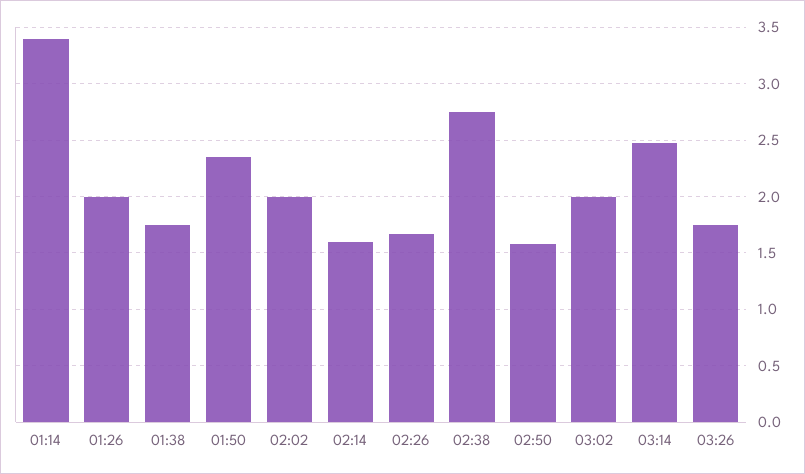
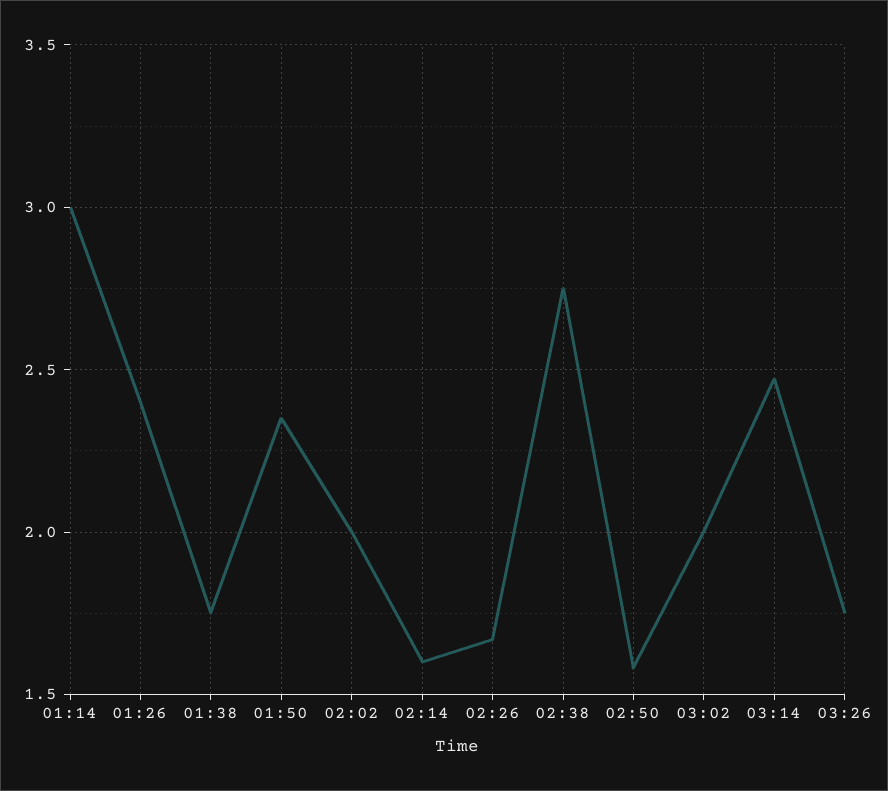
  {
-   "01:14": 3.4,
+   "01:14": 3,
-   "01:26": 2,
+   "01:26": 2.4,
    "01:38": 1.75,
    "01:50": 2.35,
    "02:02": 2,
    "02:14": 1.6,
    "02:26": 1.65,
    "02:38": 2.75,
    "02:50": 1.6,
    "03:02": 2,
    "03:14": 2.45,
    "03:26": 1.75
  }

